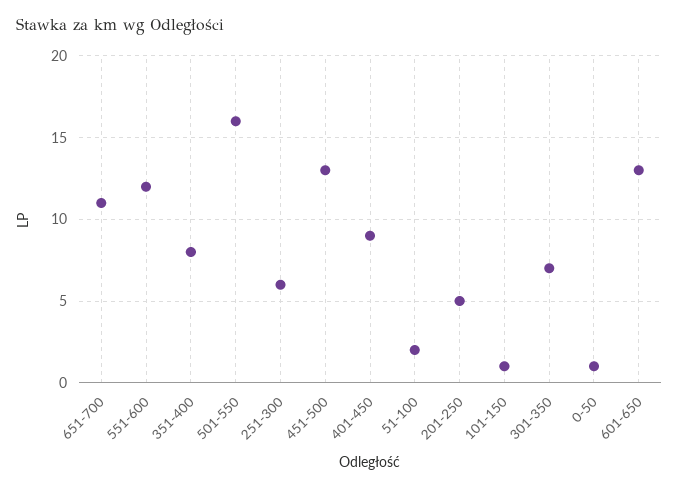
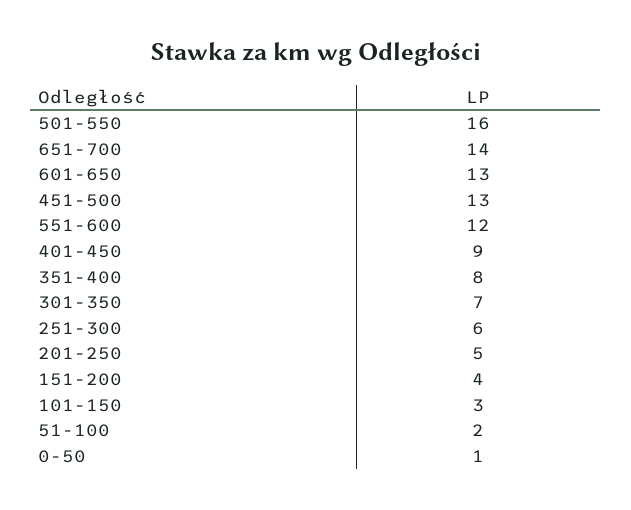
  {
-   "651-700": 11,
+   "651-700": 14,
    "551-600": 12,
    "351-400": 8,
    "501-550": 16,
    "251-300": 6,
    "451-500": 13,
    "401-450": 9,
    "51-100": 2,
    "201-250": 5,
-   "101-150": 1,
+   "101-150": 3,
    "301-350": 7,
    "0-50": 1,
-   "601-650": 13
+   "601-650": 13,
+   "151-200": 4
  }

